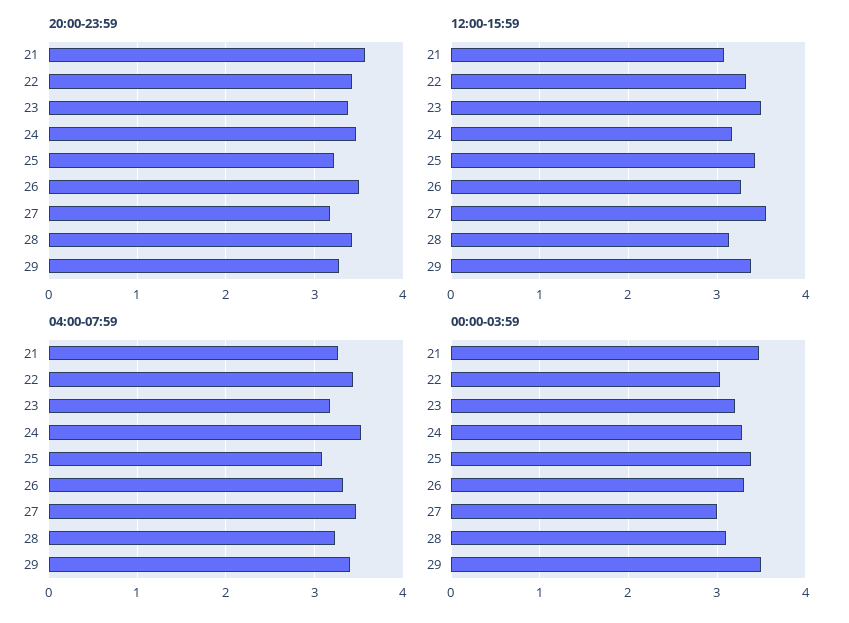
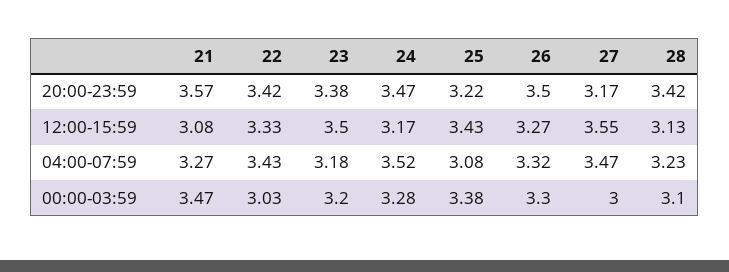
  {
    "20:00-23:59": {
      "21": 3.57,
      "22": 3.42,
      "23": 3.38,
      "24": 3.47,
      "25": 3.22,
      "26": 3.5,
      "27": 3.17,
-     "28": 3.42,
+     "28": 3.42
-     "29": 3.3
    },
    "12:00-15:59": {
      "21": 3.08,
      "22": 3.33,
      "23": 3.5,
      "24": 3.17,
      "25": 3.43,
      "26": 3.27,
      "27": 3.55,
-     "28": 3.13,
+     "28": 3.13
-     "29": 3.4
    },
    "04:00-07:59": {
      "21": 3.27,
      "22": 3.43,
      "23": 3.18,
      "24": 3.52,
      "25": 3.08,
      "26": 3.32,
      "27": 3.47,
-     "28": 3.23,
+     "28": 3.23
-     "29": 3.4
    },
    "00:00-03:59": {
      "21": 3.47,
      "22": 3.03,
      "23": 3.2,
      "24": 3.28,
      "25": 3.38,
      "26": 3.3,
      "27": 3,
-     "28": 3.1,
+     "28": 3.1
-     "29": 3.5
    }
  }

